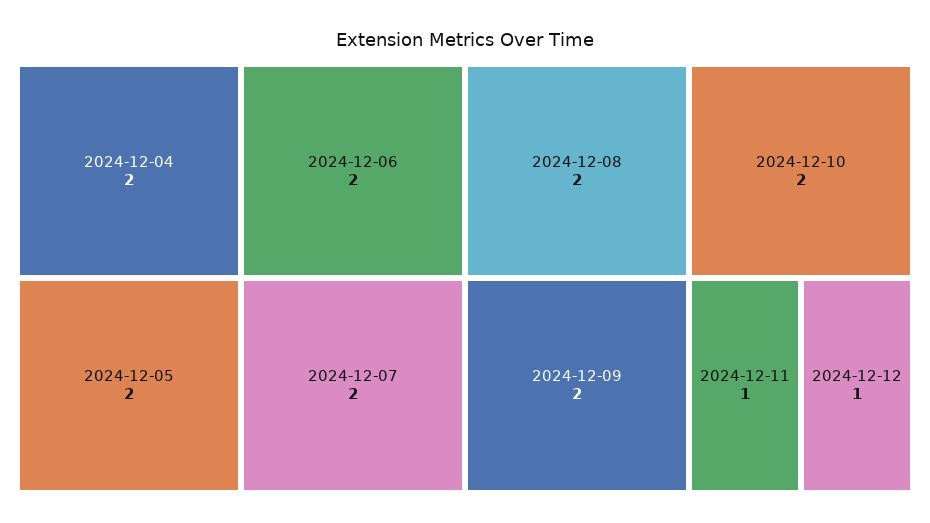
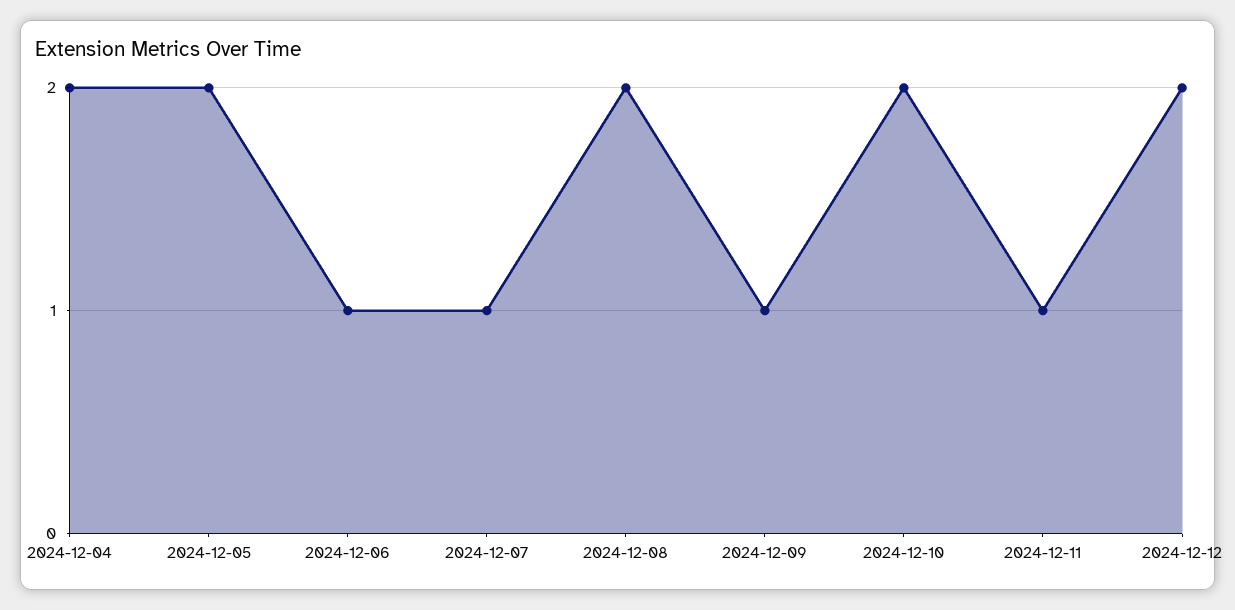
  {
    "2024-12-04": 2,
    "2024-12-05": 2,
-   "2024-12-06": 2,
+   "2024-12-06": 1,
-   "2024-12-07": 2,
+   "2024-12-07": 1,
    "2024-12-08": 2,
-   "2024-12-09": 2,
+   "2024-12-09": 1,
    "2024-12-10": 2,
    "2024-12-11": 1,
-   "2024-12-12": 1
+   "2024-12-12": 2
  }

